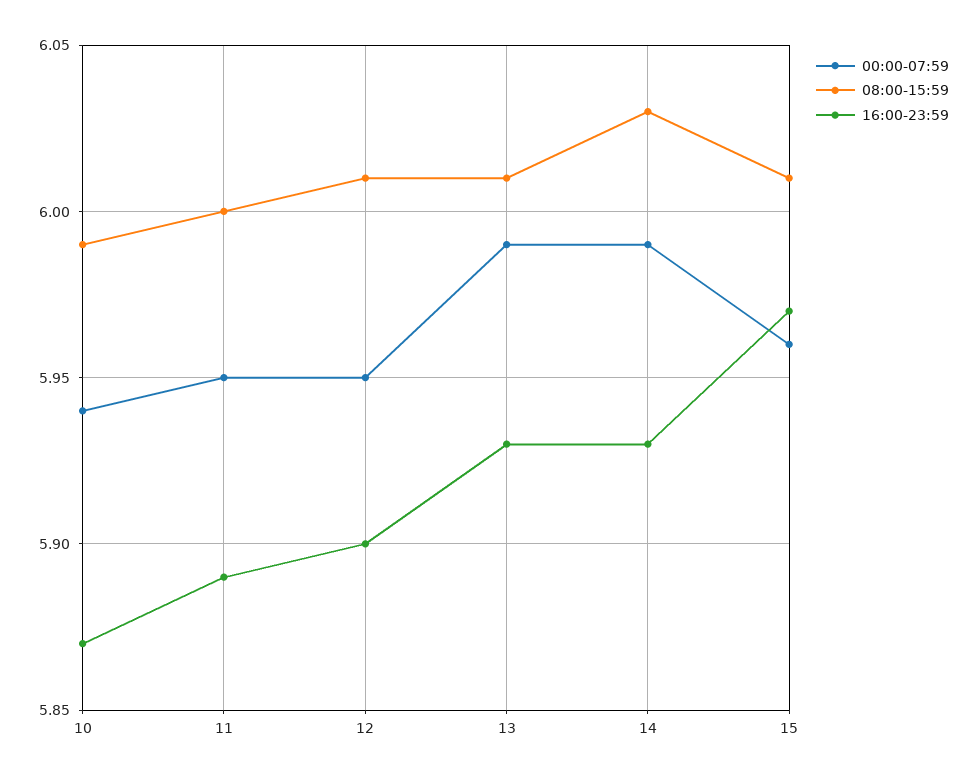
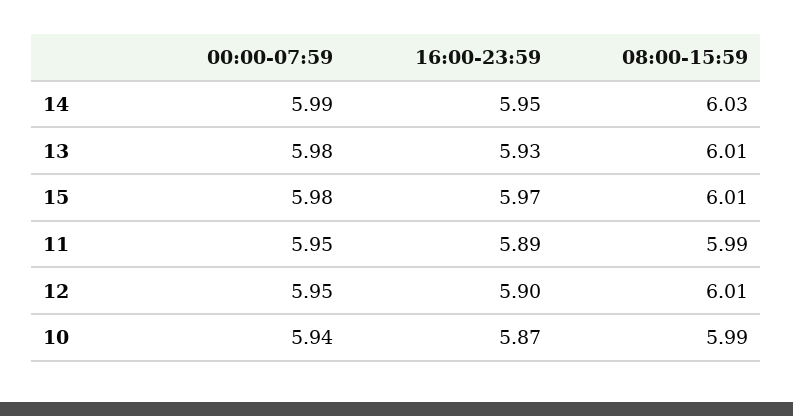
  {
    "00:00-07:59": {
      "10": 5.94,
      "11": 5.95,
      "12": 5.95,
-     "13": 5.99,
+     "13": 5.98,
      "14": 5.99,
-     "15": 5.96
+     "15": 5.98
    },
    "08:00-15:59": {
      "10": 5.99,
-     "11": 6,
+     "11": 5.99,
      "12": 6.01,
      "13": 6.01,
      "14": 6.03,
      "15": 6.01
    },
    "16:00-23:59": {
      "10": 5.87,
      "11": 5.89,
      "12": 5.9,
      "13": 5.93,
-     "14": 5.93,
+     "14": 5.95,
      "15": 5.97
    }
  }

